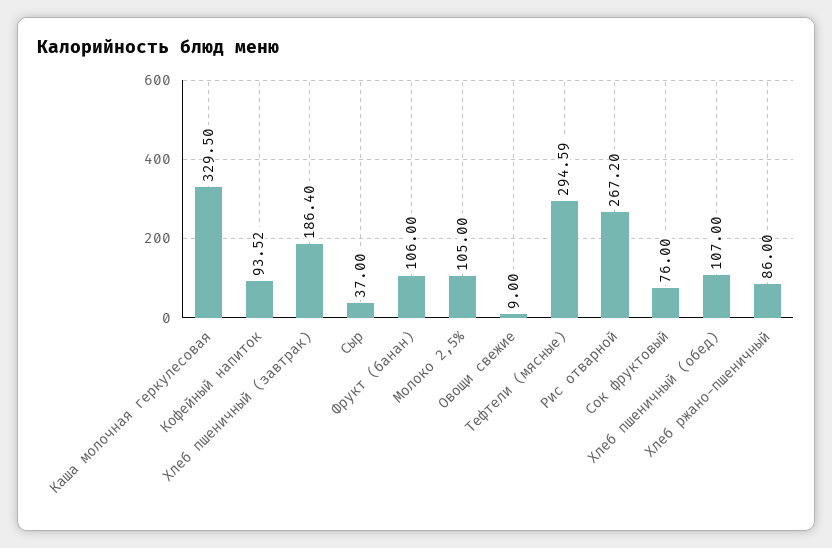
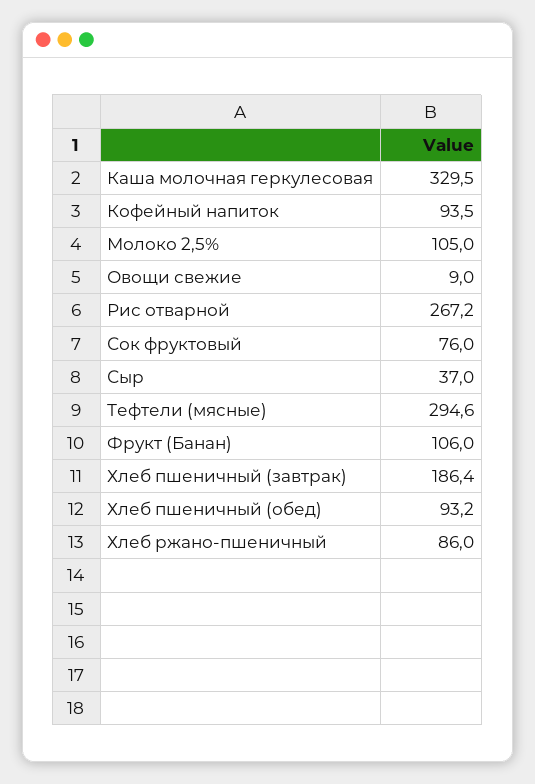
  {
    "Каша молочная геркулесовая": 329.5,
    "Кофейный напиток": 93.52,
    "Хлеб пшеничный (завтрак)": 186.4,
    "Сыр": 37,
    "Фрукт (банан)": 106,
    "Молоко 2,5%": 105,
    "Овощи свежие": 9,
    "Тефтели (мясные)": 294.59,
    "Рис отварной": 267.2,
    "Сок фруктовый": 76,
-   "Хлеб пшеничный (обед)": 107,
+   "Хлеб пшеничный (обед)": 93.2,
    "Хлеб ржано-пшеничный": 86
  }

